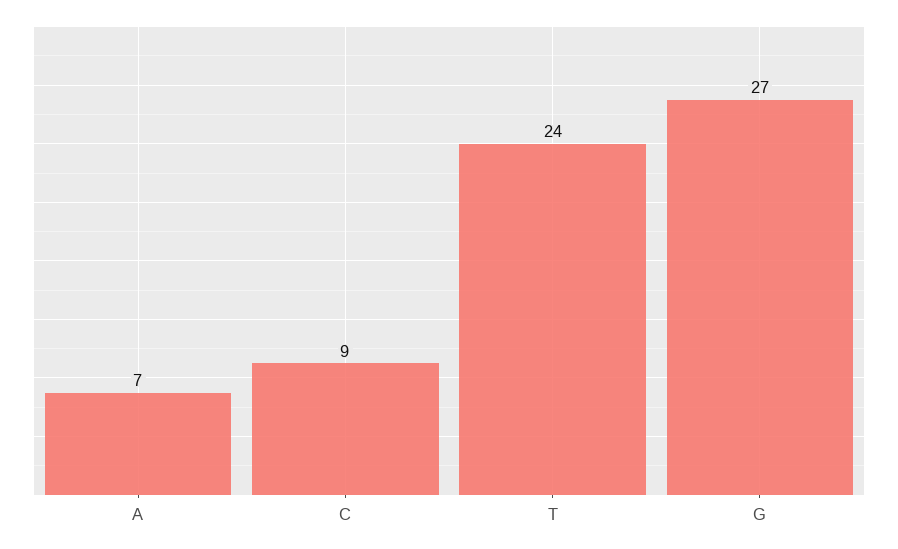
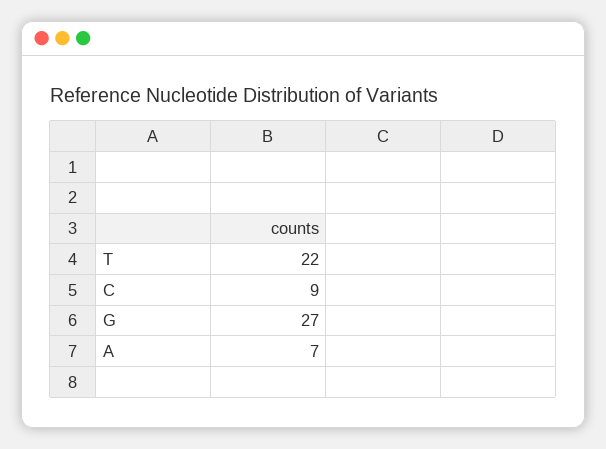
  {
    "A": 7,
    "C": 9,
-   "T": 24,
+   "T": 22,
    "G": 27
  }

